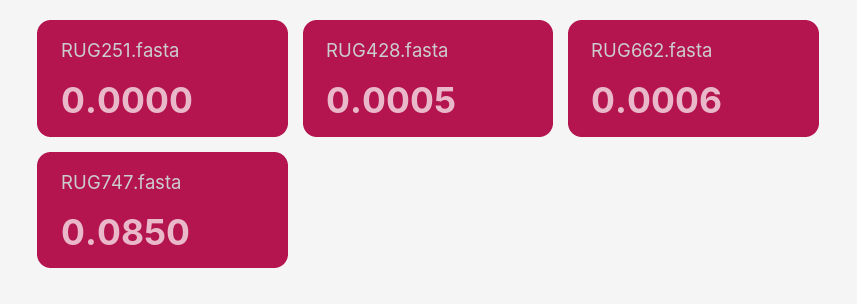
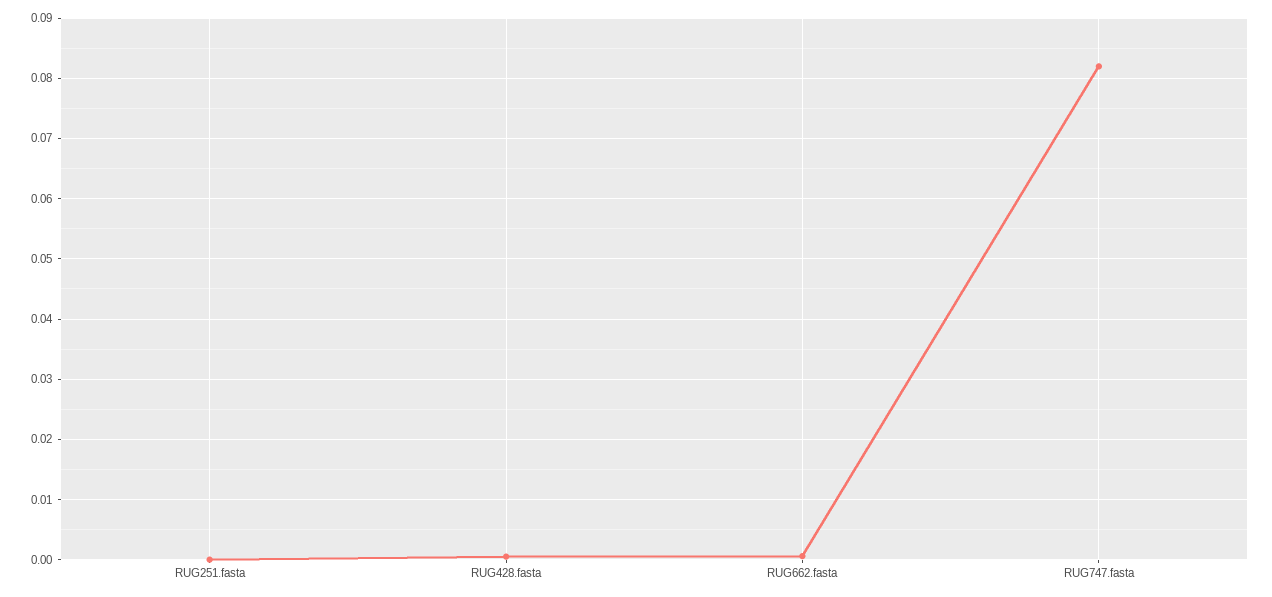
  {
    "RUG251.fasta": 0,
    "RUG428.fasta": 0.0005,
    "RUG662.fasta": 0.0006,
-   "RUG747.fasta": 0.085
+   "RUG747.fasta": 0.082
  }

